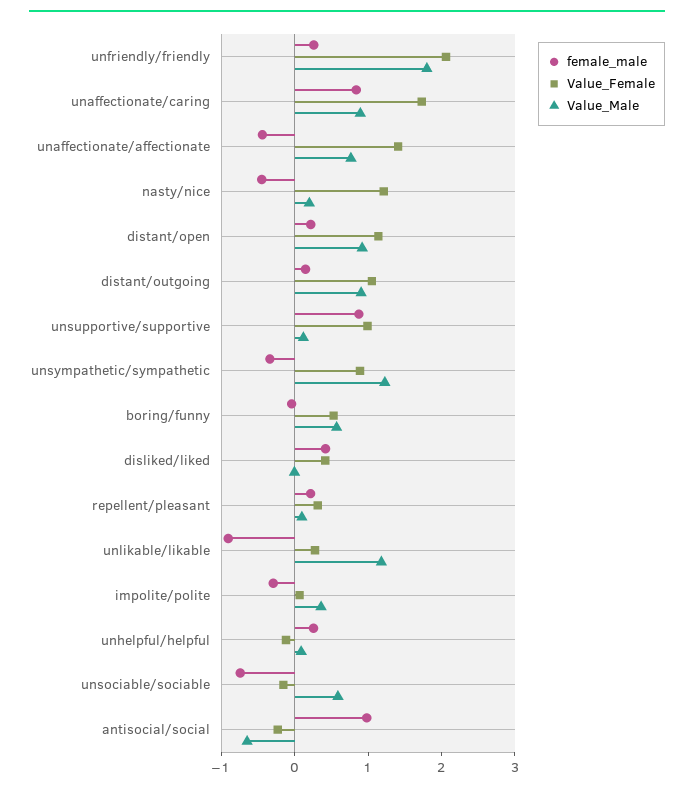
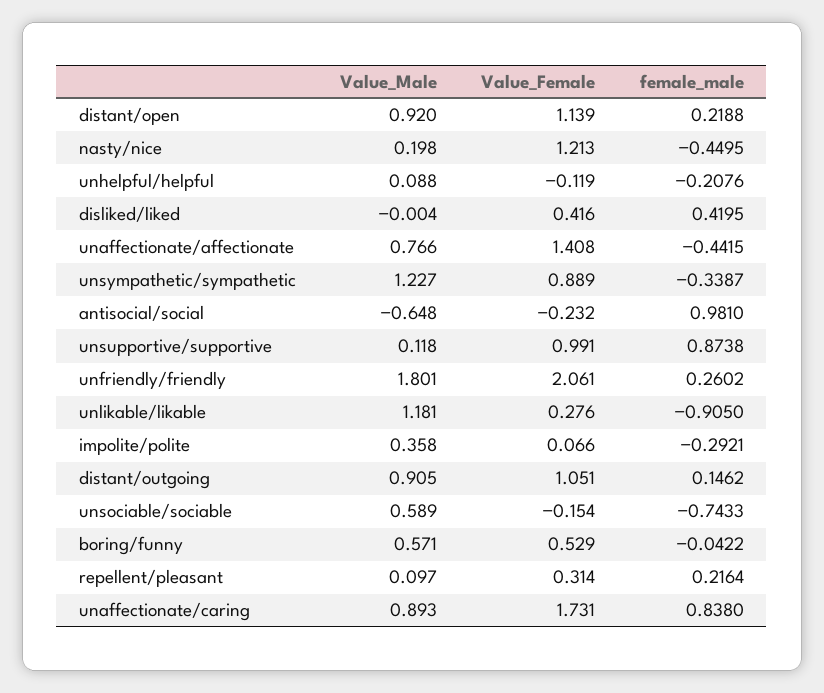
  {
    "female_male": {
      "unfriendly/friendly": 0.2602,
      "unaffectionate/caring": 0.838,
      "unaffectionate/affectionate": -0.4415,
      "nasty/nice": -0.4495,
      "distant/open": 0.2188,
      "distant/outgoing": 0.1462,
      "unsupportive/supportive": 0.8738,
      "unsympathetic/sympathetic": -0.3387,
      "boring/funny": -0.0422,
      "disliked/liked": 0.4195,
      "repellent/pleasant": 0.2164,
      "unlikable/likable": -0.905,
      "impolite/polite": -0.2921,
-     "unhelpful/helpful": 0.2,
+     "unhelpful/helpful": -0.2076,
      "unsociable/sociable": -0.7433,
      "antisocial/social": 0.981
    },
    "Value_Female": {
      "unfriendly/friendly": 2.061,
      "unaffectionate/caring": 1.731,
      "unaffectionate/affectionate": 1.408,
      "nasty/nice": 1.213,
      "distant/open": 1.139,
      "distant/outgoing": 1.051,
      "unsupportive/supportive": 0.991,
      "unsympathetic/sympathetic": 0.889,
      "boring/funny": 0.529,
      "disliked/liked": 0.416,
      "repellent/pleasant": 0.314,
      "unlikable/likable": 0.276,
      "impolite/polite": 0.066,
      "unhelpful/helpful": -0.119,
      "unsociable/sociable": -0.154,
      "antisocial/social": -0.232
    },
    "Value_Male": {
      "unfriendly/friendly": 1.801,
      "unaffectionate/caring": 0.893,
      "unaffectionate/affectionate": 0.766,
      "nasty/nice": 0.198,
      "distant/open": 0.92,
      "distant/outgoing": 0.905,
      "unsupportive/supportive": 0.118,
      "unsympathetic/sympathetic": 1.227,
      "boring/funny": 0.571,
      "disliked/liked": -0.004,
      "repellent/pleasant": 0.097,
      "unlikable/likable": 1.181,
      "impolite/polite": 0.358,
      "unhelpful/helpful": 0.088,
      "unsociable/sociable": 0.589,
      "antisocial/social": -0.648
    }
  }

